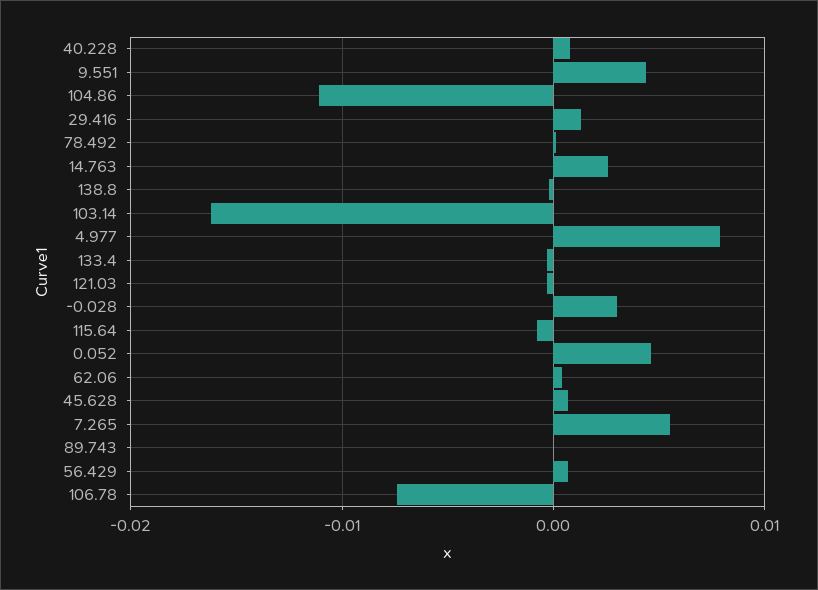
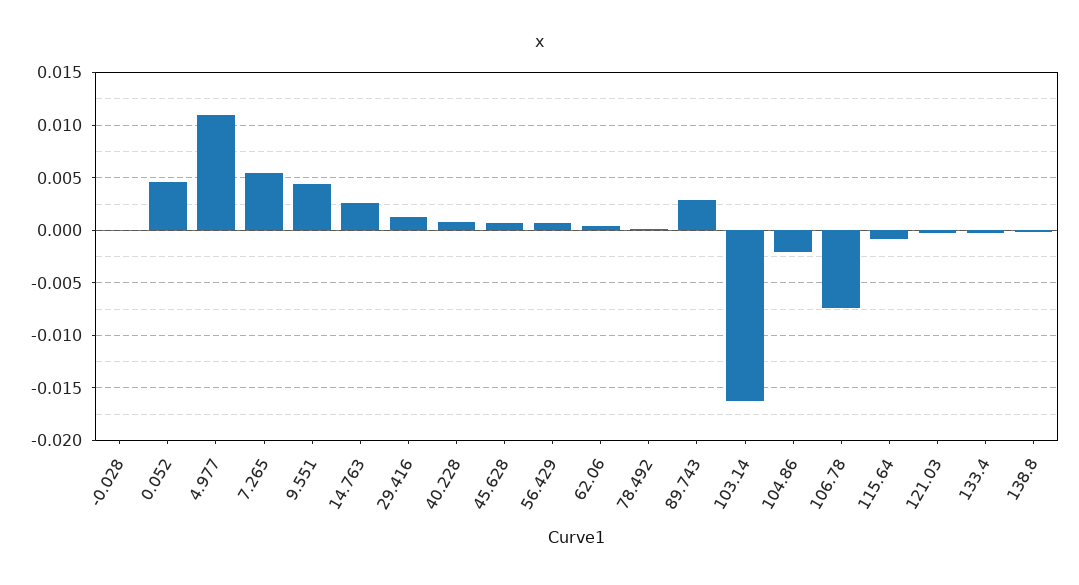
  {
    "40.228": 0.001,
    "9.551": 0.004,
-   "104.86": -0.011,
+   "104.86": -0.002,
    "29.416": 0.001,
    "78.492": 0,
    "14.763": 0.003,
    "138.8": 0,
    "103.14": -0.016,
-   "4.977": 0.008,
+   "4.977": 0.011,
    "133.4": 0,
    "121.03": 0,
-   "-0.028": 0.003,
+   "-0.028": 0,
    "115.64": -0.001,
    "0.052": 0.005,
    "62.06": 0,
    "45.628": 0.001,
    "7.265": 0.006,
-   "89.743": 0,
+   "89.743": 0.003,
    "56.429": 0.001,
    "106.78": -0.007
  }

